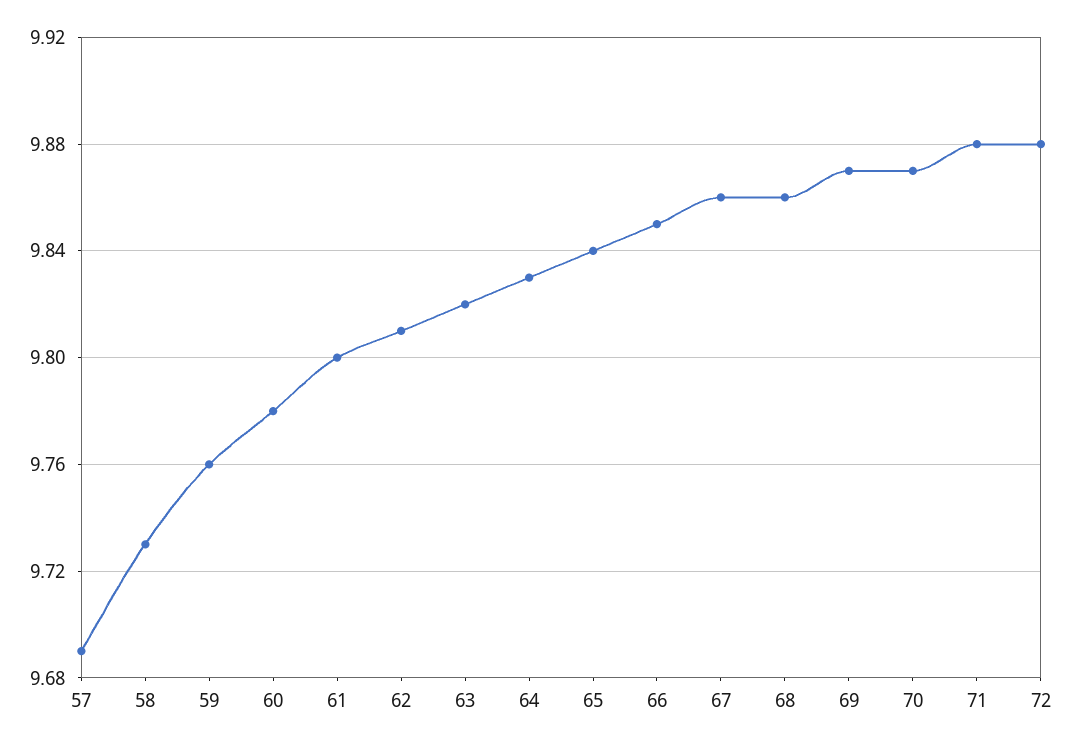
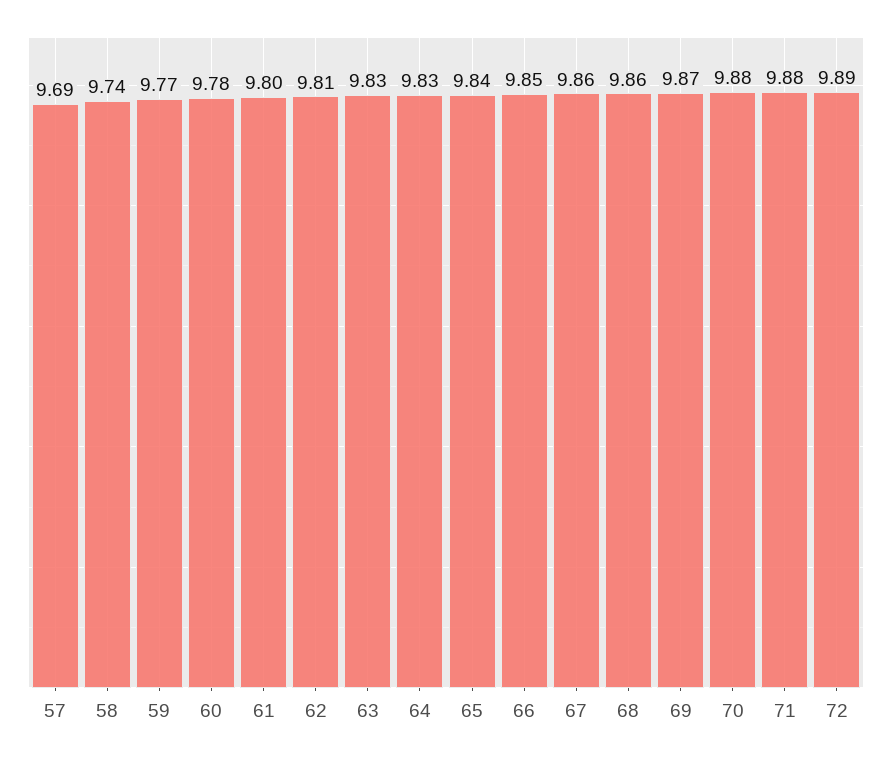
  {
    "57": 9.69,
-   "58": 9.73,
+   "58": 9.74,
-   "59": 9.76,
+   "59": 9.77,
    "60": 9.78,
    "61": 9.8,
    "62": 9.81,
-   "63": 9.82,
+   "63": 9.83,
    "64": 9.83,
    "65": 9.84,
    "66": 9.85,
    "67": 9.86,
    "68": 9.86,
    "69": 9.87,
-   "70": 9.87,
+   "70": 9.88,
    "71": 9.88,
-   "72": 9.88
+   "72": 9.89
  }

